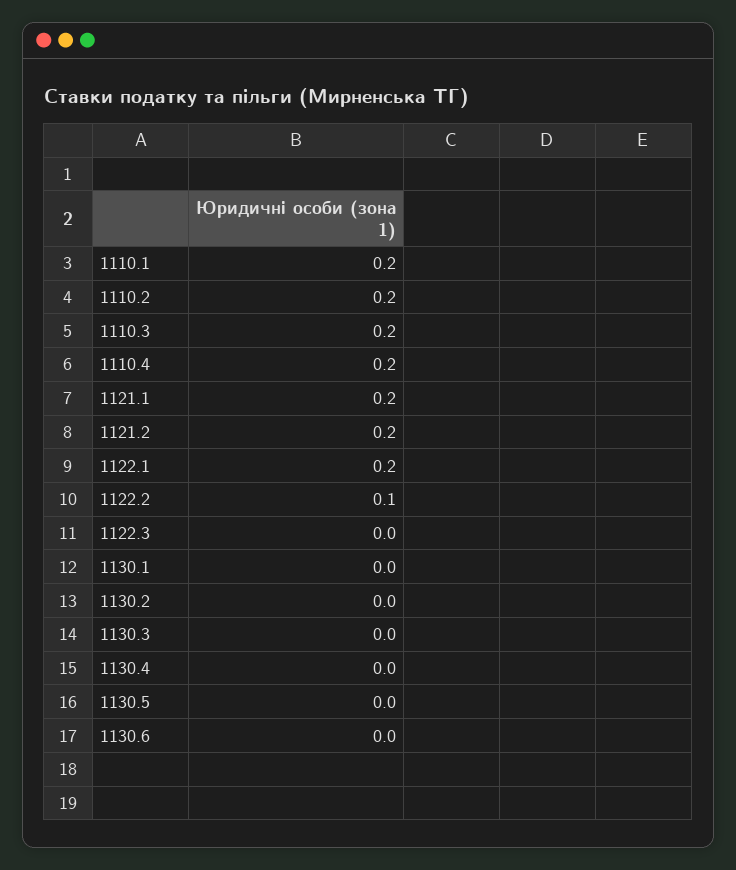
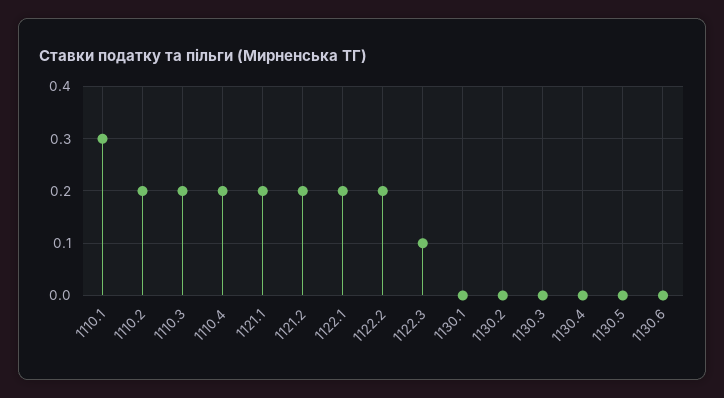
  {
-   "1110.1": 0.2,
+   "1110.1": 0.3,
    "1110.2": 0.2,
    "1110.3": 0.2,
    "1110.4": 0.2,
    "1121.1": 0.2,
    "1121.2": 0.2,
    "1122.1": 0.2,
-   "1122.2": 0.1,
+   "1122.2": 0.2,
-   "1122.3": 0,
+   "1122.3": 0.1,
    "1130.1": 0,
    "1130.2": 0,
    "1130.3": 0,
    "1130.4": 0,
    "1130.5": 0,
    "1130.6": 0
  }

